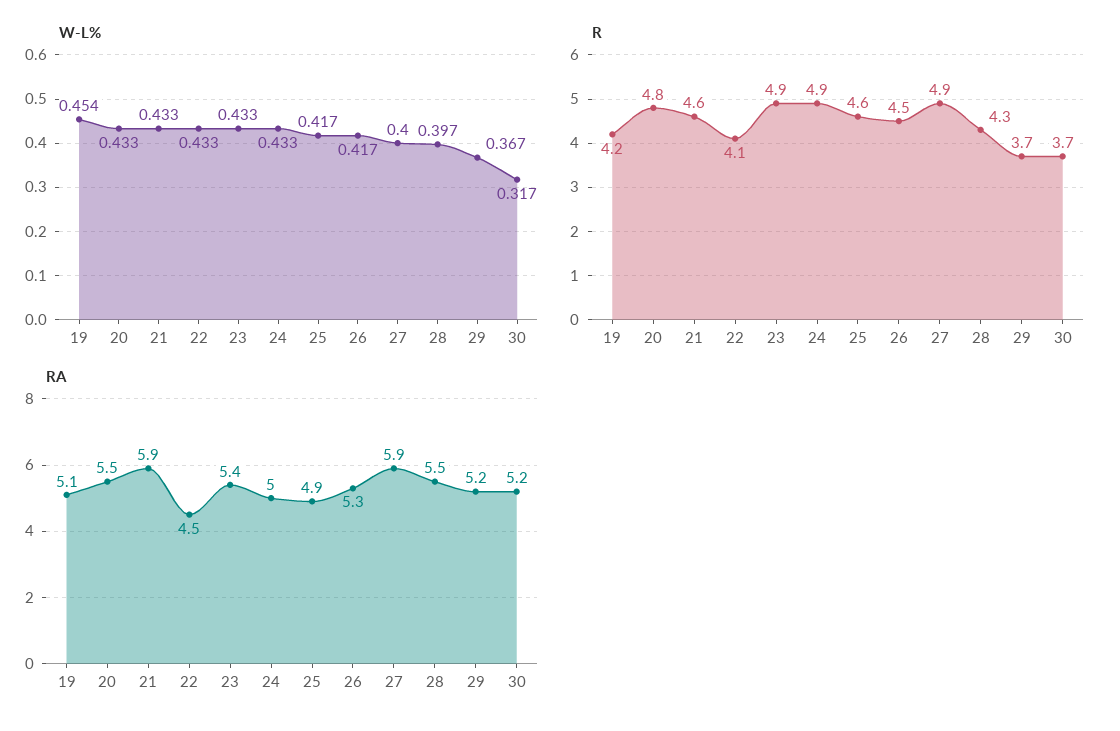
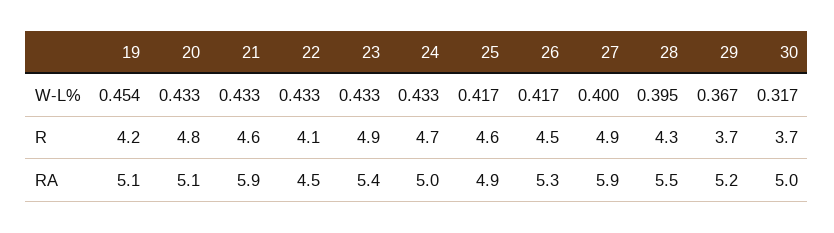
  {
    "W-L%": {
      "19": 0.454,
      "20": 0.433,
      "21": 0.433,
      "22": 0.433,
      "23": 0.433,
      "24": 0.433,
      "25": 0.417,
      "26": 0.417,
      "27": 0.4,
-     "28": 0.397,
+     "28": 0.395,
      "29": 0.367,
      "30": 0.317
    },
    "R": {
      "19": 4.2,
      "20": 4.8,
      "21": 4.6,
      "22": 4.1,
      "23": 4.9,
-     "24": 4.9,
+     "24": 4.7,
      "25": 4.6,
      "26": 4.5,
      "27": 4.9,
      "28": 4.3,
      "29": 3.7,
      "30": 3.7
    },
    "RA": {
      "19": 5.1,
-     "20": 5.5,
+     "20": 5.1,
      "21": 5.9,
      "22": 4.5,
      "23": 5.4,
      "24": 5,
      "25": 4.9,
      "26": 5.3,
      "27": 5.9,
      "28": 5.5,
      "29": 5.2,
-     "30": 5.2
+     "30": 5
    }
  }

